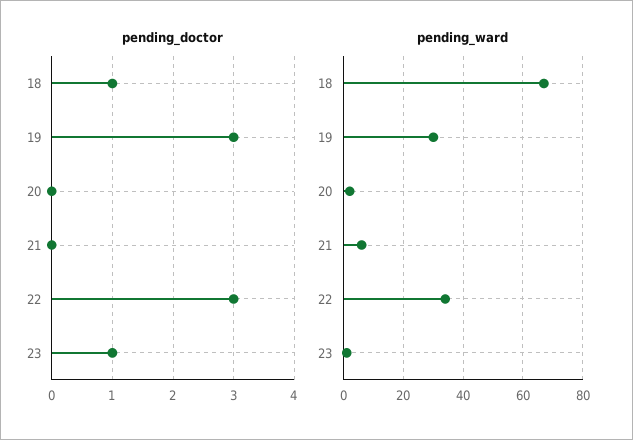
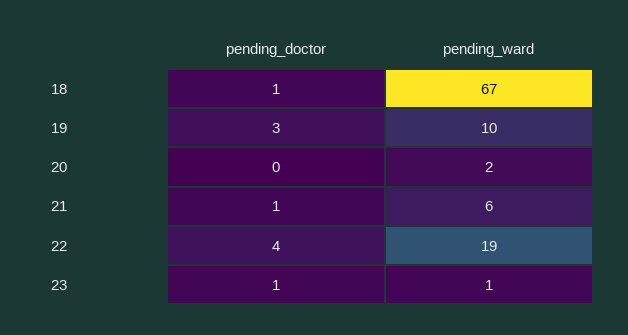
  {
    "pending_doctor": {
      "18": 1,
      "19": 3,
      "20": 0,
-     "21": 0,
+     "21": 1,
-     "22": 3,
+     "22": 4,
      "23": 1
    },
    "pending_ward": {
      "18": 67,
-     "19": 30,
+     "19": 10,
      "20": 2,
      "21": 6,
-     "22": 35,
+     "22": 19,
      "23": 1
    }
  }

